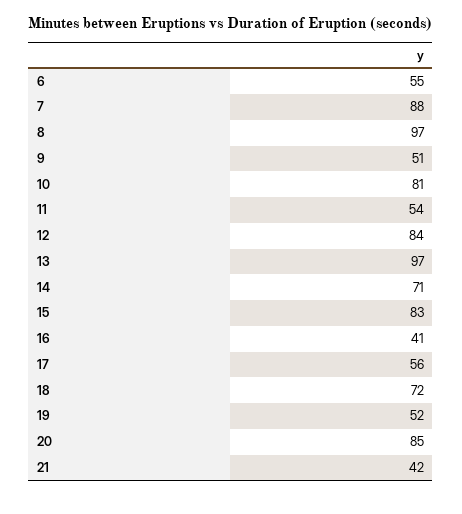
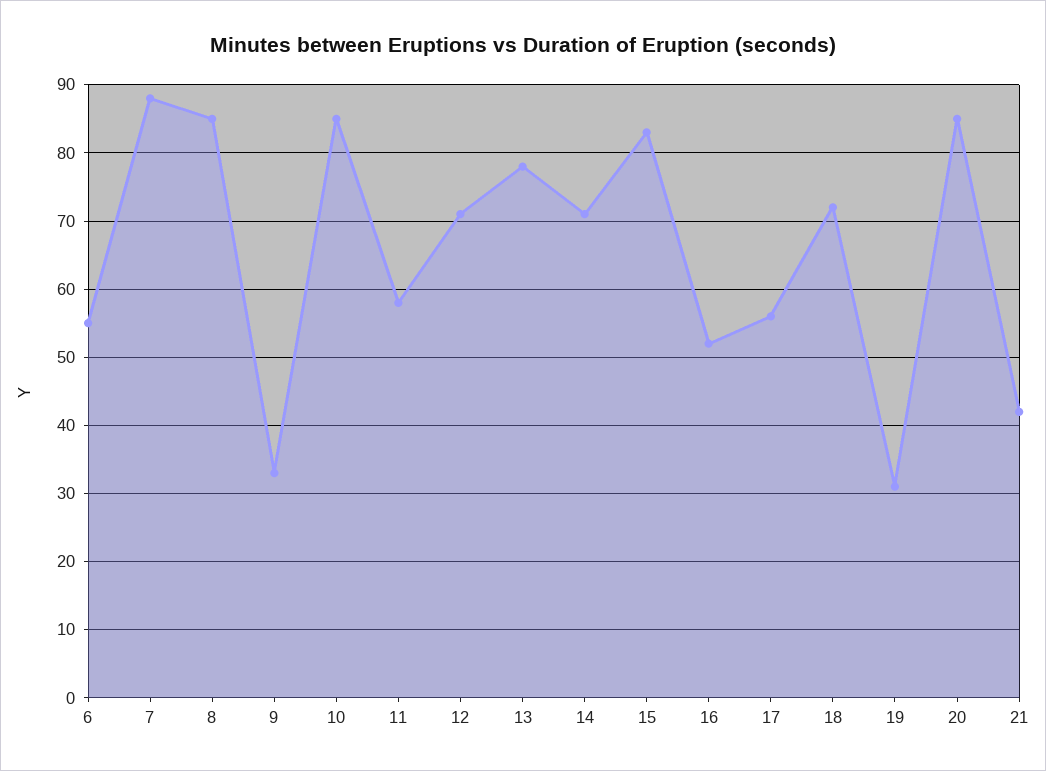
  {
    "6": 55,
    "7": 88,
-   "8": 97,
+   "8": 85,
-   "9": 51,
+   "9": 33,
-   "10": 81,
+   "10": 85,
-   "11": 54,
+   "11": 58,
-   "12": 84,
+   "12": 71,
-   "13": 97,
+   "13": 78,
    "14": 71,
    "15": 83,
-   "16": 41,
+   "16": 52,
    "17": 56,
    "18": 72,
-   "19": 52,
+   "19": 31,
    "20": 85,
    "21": 42
  }

